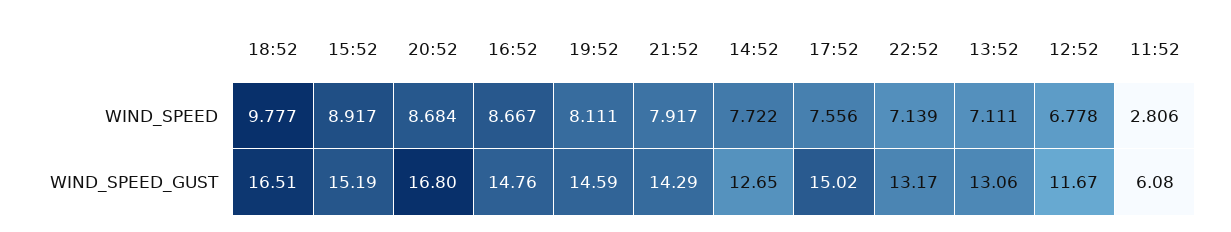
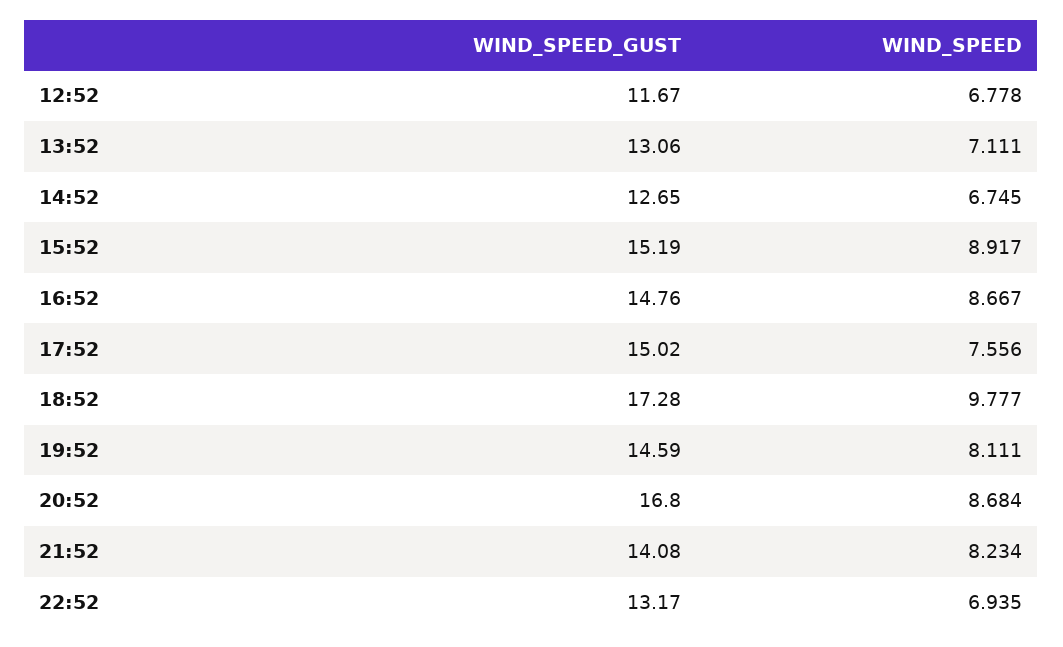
  {
    "18:52": {
      "WIND_SPEED": 9.777,
-     "WIND_SPEED_GUST": 16.51
+     "WIND_SPEED_GUST": 17.28
    },
    "15:52": {
      "WIND_SPEED": 8.917,
      "WIND_SPEED_GUST": 15.19
    },
    "20:52": {
      "WIND_SPEED": 8.684,
      "WIND_SPEED_GUST": 16.8
    },
    "16:52": {
      "WIND_SPEED": 8.667,
      "WIND_SPEED_GUST": 14.76
    },
    "19:52": {
      "WIND_SPEED": 8.111,
      "WIND_SPEED_GUST": 14.59
    },
    "21:52": {
-     "WIND_SPEED": 7.917,
+     "WIND_SPEED": 8.234,
-     "WIND_SPEED_GUST": 14.29
+     "WIND_SPEED_GUST": 14.08
    },
    "14:52": {
-     "WIND_SPEED": 7.722,
+     "WIND_SPEED": 6.745,
      "WIND_SPEED_GUST": 12.65
    },
    "17:52": {
      "WIND_SPEED": 7.556,
      "WIND_SPEED_GUST": 15.02
    },
    "22:52": {
-     "WIND_SPEED": 7.139,
+     "WIND_SPEED": 6.935,
      "WIND_SPEED_GUST": 13.17
    },
    "13:52": {
      "WIND_SPEED": 7.111,
      "WIND_SPEED_GUST": 13.06
    },
    "12:52": {
      "WIND_SPEED": 6.778,
      "WIND_SPEED_GUST": 11.67
-   },
+   }
-   "11:52": {
-     "WIND_SPEED": 2.806,
-     "WIND_SPEED_GUST": 6.08
-   }
  }

